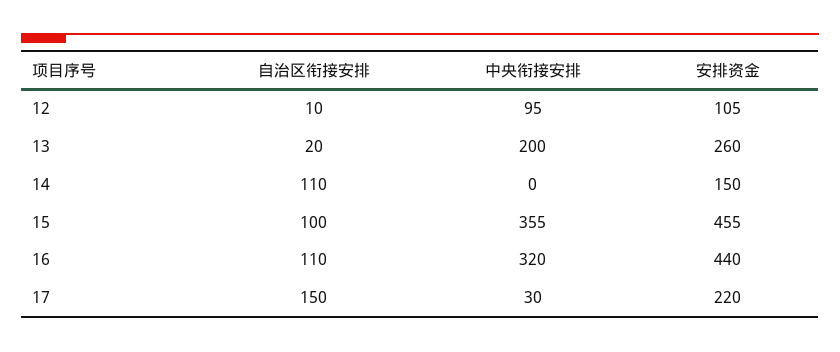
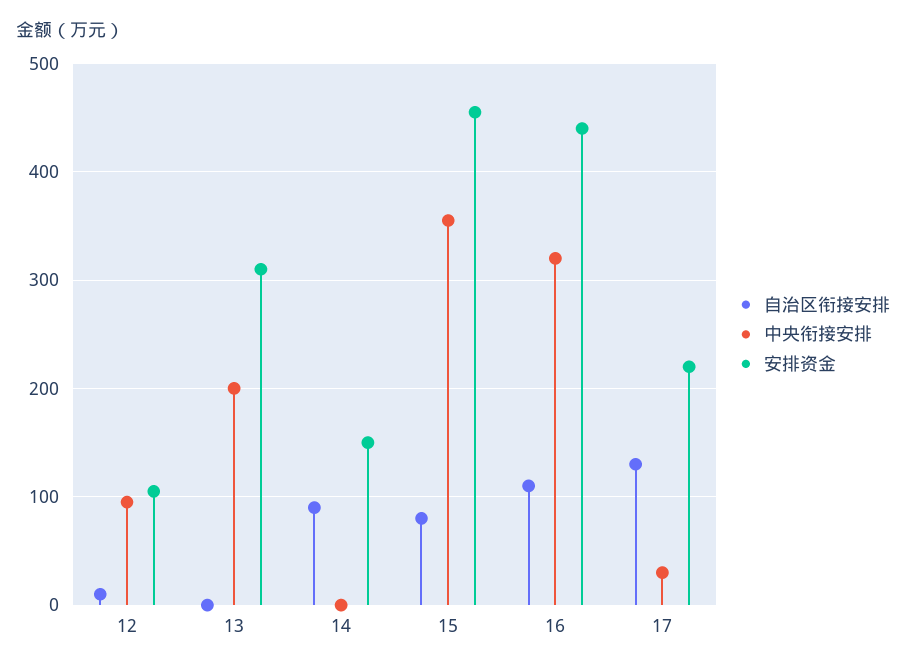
  {
    "自治区衔接安排": {
      "12": 10,
-     "13": 20,
+     "13": 0,
-     "14": 110,
+     "14": 90,
-     "15": 100,
+     "15": 80,
      "16": 110,
-     "17": 150
+     "17": 130
    },
    "中央衔接安排": {
      "12": 95,
      "13": 200,
      "14": 0,
      "15": 355,
      "16": 320,
      "17": 30
    },
    "安排资金": {
      "12": 105,
-     "13": 260,
+     "13": 310,
      "14": 150,
      "15": 455,
      "16": 440,
      "17": 220
    }
  }

